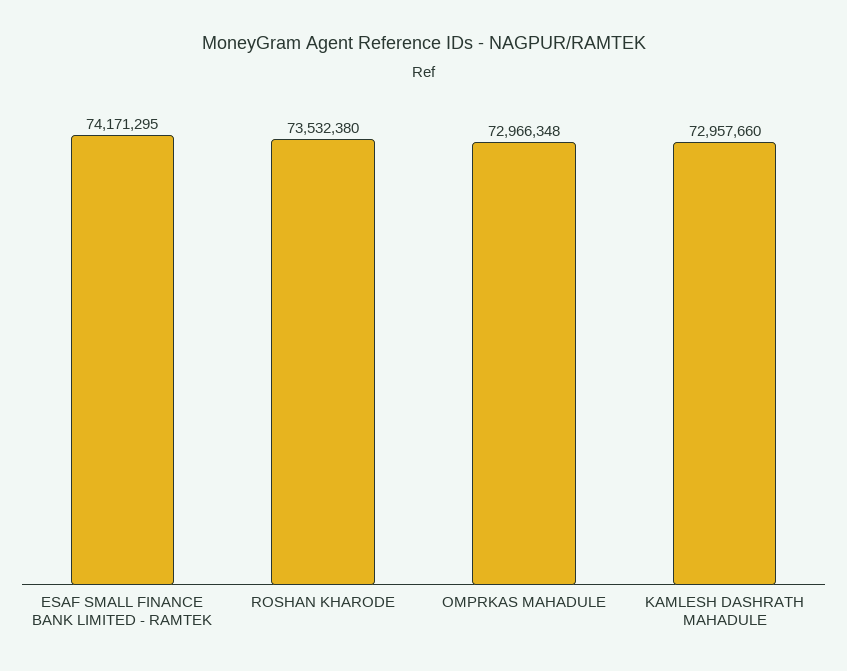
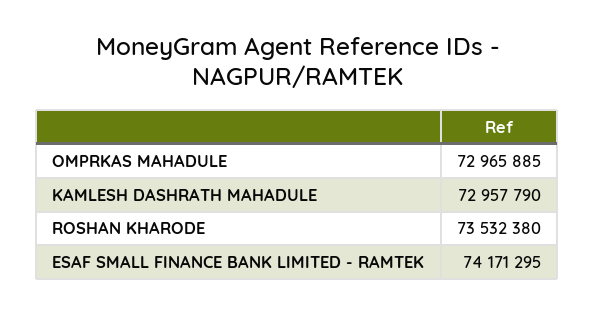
  {
    "ESAF SMALL FINANCE BANK LIMITED - RAMTEK": 74171295,
    "ROSHAN KHARODE": 73532380,
-   "OMPRKAS MAHADULE": 72966348,
+   "OMPRKAS MAHADULE": 72965885,
-   "KAMLESH DASHRATH MAHADULE": 72957660
+   "KAMLESH DASHRATH MAHADULE": 72957790
  }

